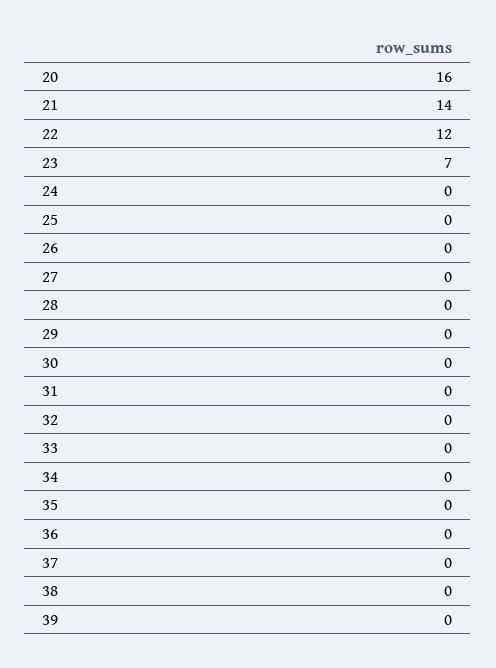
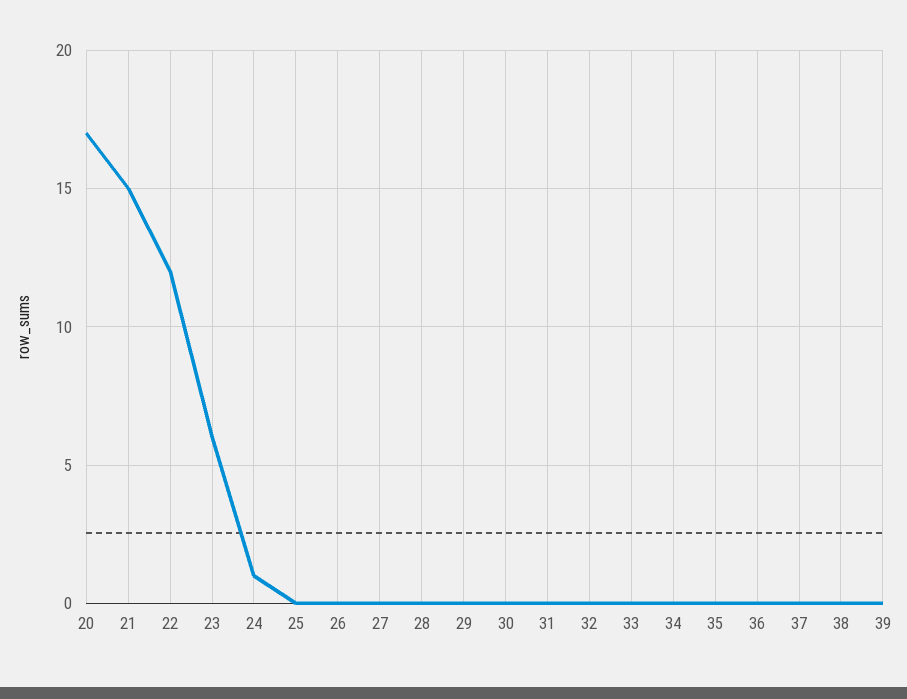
  {
-   "20": 16,
+   "20": 17,
-   "21": 14,
+   "21": 15,
    "22": 12,
-   "23": 7,
+   "23": 6,
-   "24": 0,
+   "24": 1,
    "25": 0,
    "26": 0,
    "27": 0,
    "28": 0,
    "29": 0,
    "30": 0,
    "31": 0,
    "32": 0,
    "33": 0,
    "34": 0,
    "35": 0,
    "36": 0,
    "37": 0,
    "38": 0,
    "39": 0
  }

